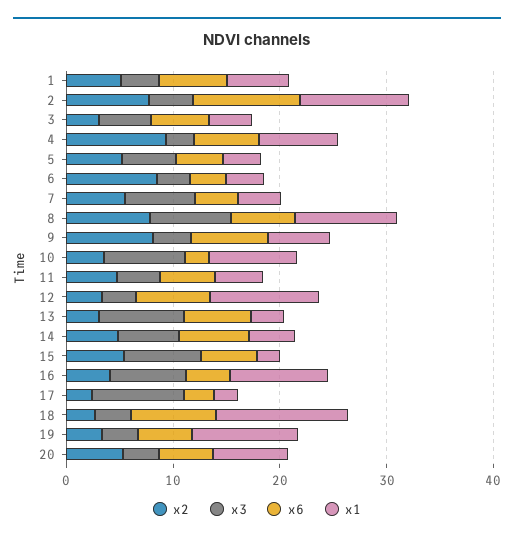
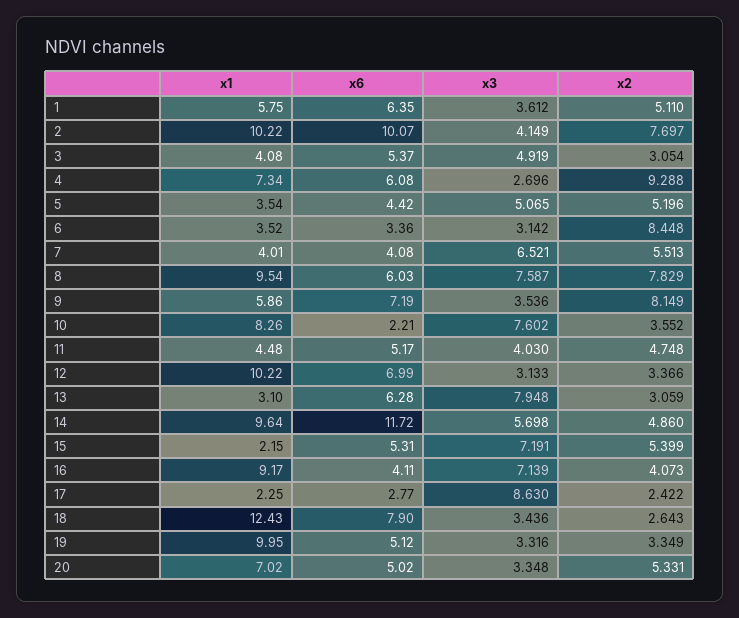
  {
    "x2": {
      "1": 5.11,
      "2": 7.697,
      "3": 3.054,
      "4": 9.288,
      "5": 5.196,
      "6": 8.448,
      "7": 5.513,
      "8": 7.829,
      "9": 8.149,
      "10": 3.552,
      "11": 4.748,
      "12": 3.366,
      "13": 3.059,
      "14": 4.86,
      "15": 5.399,
      "16": 4.073,
      "17": 2.422,
      "18": 2.643,
      "19": 3.349,
      "20": 5.331
    },
    "x3": {
      "1": 3.612,
      "2": 4.149,
      "3": 4.919,
      "4": 2.696,
      "5": 5.065,
      "6": 3.142,
      "7": 6.521,
      "8": 7.587,
      "9": 3.536,
      "10": 7.602,
      "11": 4.03,
      "12": 3.133,
      "13": 7.948,
      "14": 5.698,
      "15": 7.191,
      "16": 7.139,
      "17": 8.63,
      "18": 3.436,
      "19": 3.316,
      "20": 3.348
    },
    "x6": {
      "1": 6.35,
      "2": 10.07,
      "3": 5.37,
      "4": 6.08,
      "5": 4.42,
      "6": 3.36,
      "7": 4.08,
      "8": 6.03,
      "9": 7.19,
      "10": 2.21,
      "11": 5.17,
      "12": 6.99,
      "13": 6.28,
-     "14": 6,
+     "14": 11.72,
      "15": 5.31,
      "16": 4.11,
      "17": 2.77,
      "18": 7.9,
      "19": 5.12,
      "20": 5.02
    },
    "x1": {
      "1": 5.75,
      "2": 10.22,
      "3": 4.08,
      "4": 7.34,
      "5": 3.54,
      "6": 3.52,
      "7": 4.01,
      "8": 9.54,
      "9": 5.86,
      "10": 8.26,
      "11": 4.48,
      "12": 10.22,
      "13": 3.1,
-     "14": 4,
+     "14": 9.64,
      "15": 2.15,
      "16": 9.17,
      "17": 2.25,
      "18": 12.43,
      "19": 9.95,
      "20": 7.02
    }
  }

